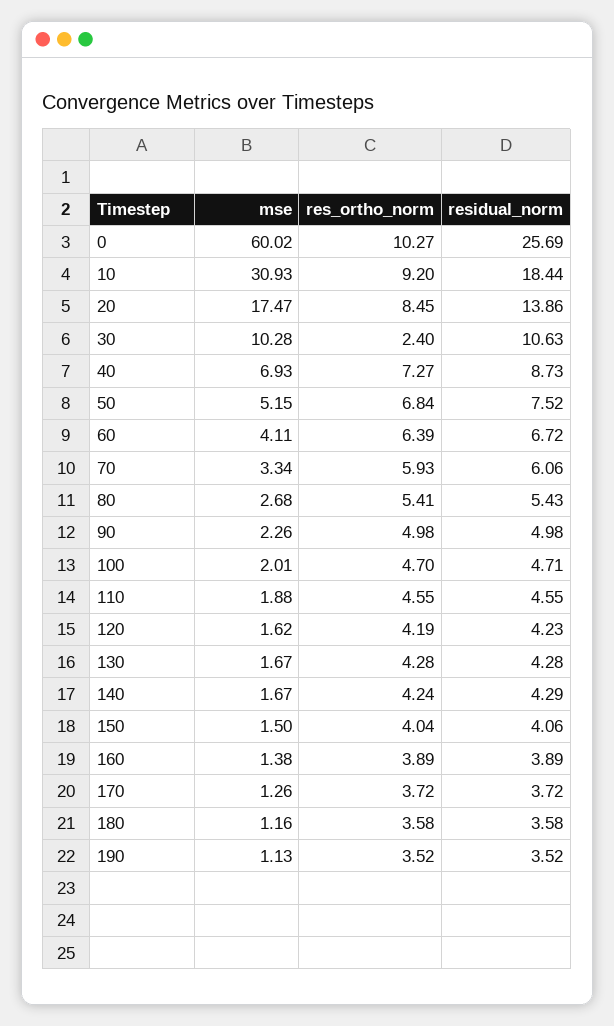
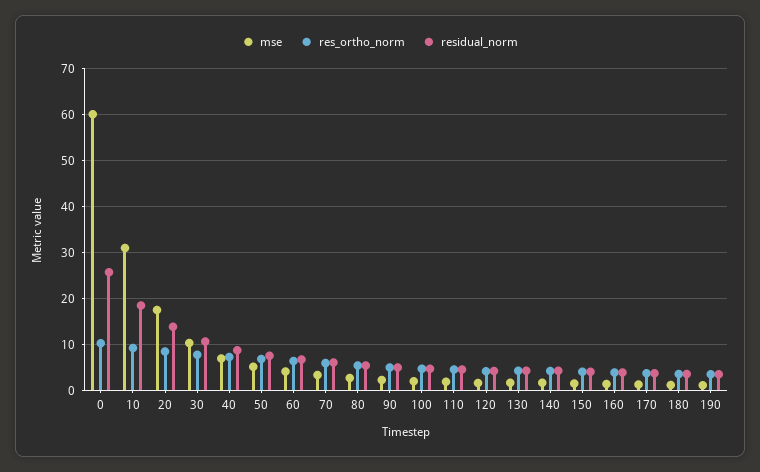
  {
    "mse": {
      "0": 60.02,
      "10": 30.93,
      "20": 17.47,
      "30": 10.28,
      "40": 6.93,
      "50": 5.15,
      "60": 4.11,
      "70": 3.34,
      "80": 2.68,
      "90": 2.26,
      "100": 2.01,
      "110": 1.88,
      "120": 1.62,
      "130": 1.67,
      "140": 1.67,
      "150": 1.5,
      "160": 1.38,
      "170": 1.26,
      "180": 1.16,
      "190": 1.13
    },
    "res_ortho_norm": {
      "0": 10.27,
      "10": 9.2,
      "20": 8.45,
-     "30": 2.4,
+     "30": 8,
      "40": 7.27,
      "50": 6.84,
      "60": 6.39,
      "70": 5.93,
      "80": 5.41,
      "90": 4.98,
      "100": 4.7,
      "110": 4.55,
      "120": 4.19,
      "130": 4.28,
      "140": 4.24,
      "150": 4.04,
      "160": 3.89,
      "170": 3.72,
      "180": 3.58,
      "190": 3.52
    },
    "residual_norm": {
      "0": 25.69,
      "10": 18.44,
      "20": 13.86,
      "30": 10.63,
      "40": 8.73,
      "50": 7.52,
      "60": 6.72,
      "70": 6.06,
      "80": 5.43,
      "90": 4.98,
      "100": 4.71,
      "110": 4.55,
      "120": 4.23,
      "130": 4.28,
      "140": 4.29,
      "150": 4.06,
      "160": 3.89,
      "170": 3.72,
      "180": 3.58,
      "190": 3.52
    }
  }

